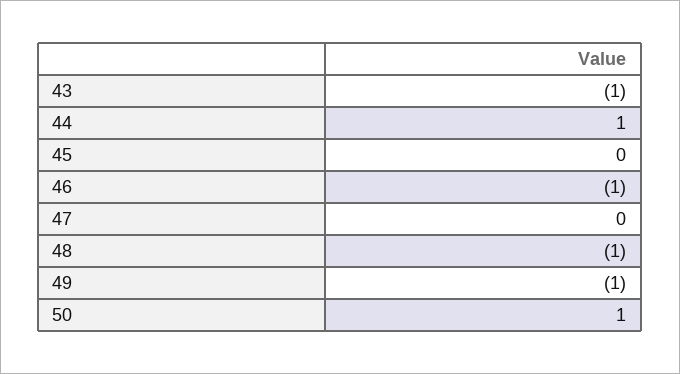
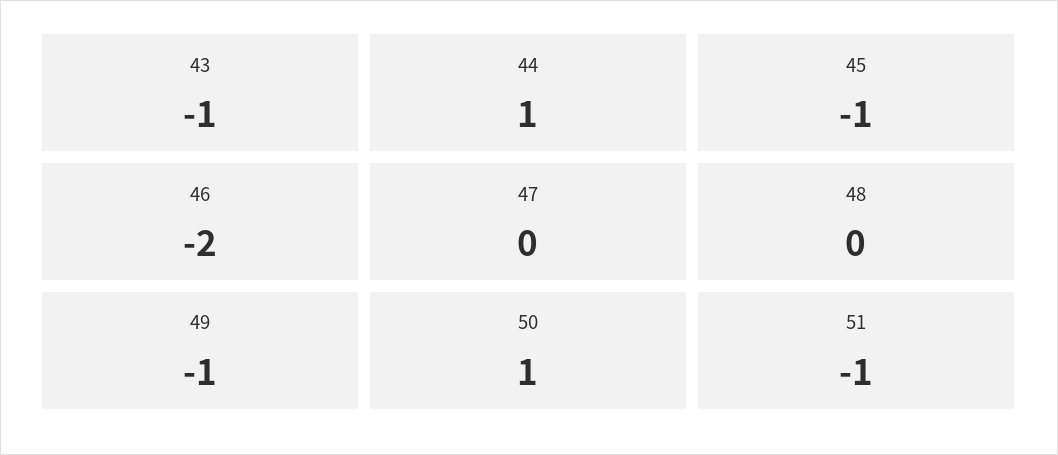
  {
    "43": -1,
    "44": 1,
-   "45": 0,
+   "45": -1,
-   "46": -1,
+   "46": -2,
    "47": 0,
-   "48": -1,
+   "48": 0,
    "49": -1,
-   "50": 1
+   "50": 1,
+   "51": -1
  }

